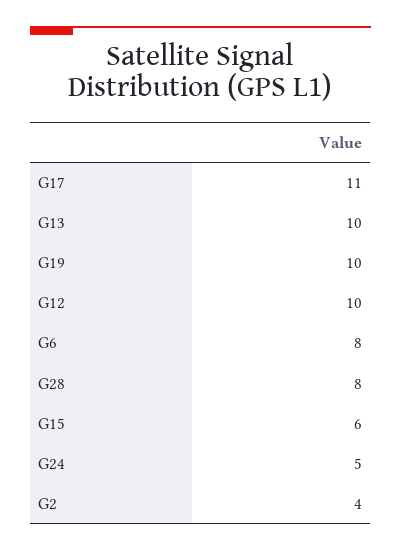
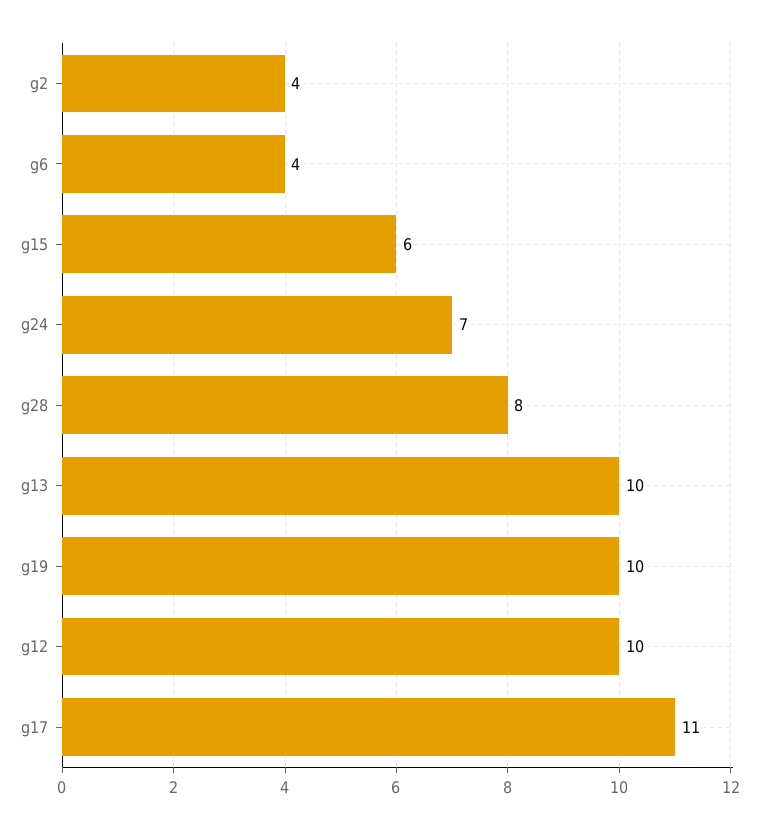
  {
    "G17": 11,
    "G13": 10,
    "G19": 10,
    "G12": 10,
-   "G6": 8,
+   "G6": 4,
    "G28": 8,
    "G15": 6,
-   "G24": 5,
+   "G24": 7,
    "G2": 4
  }

